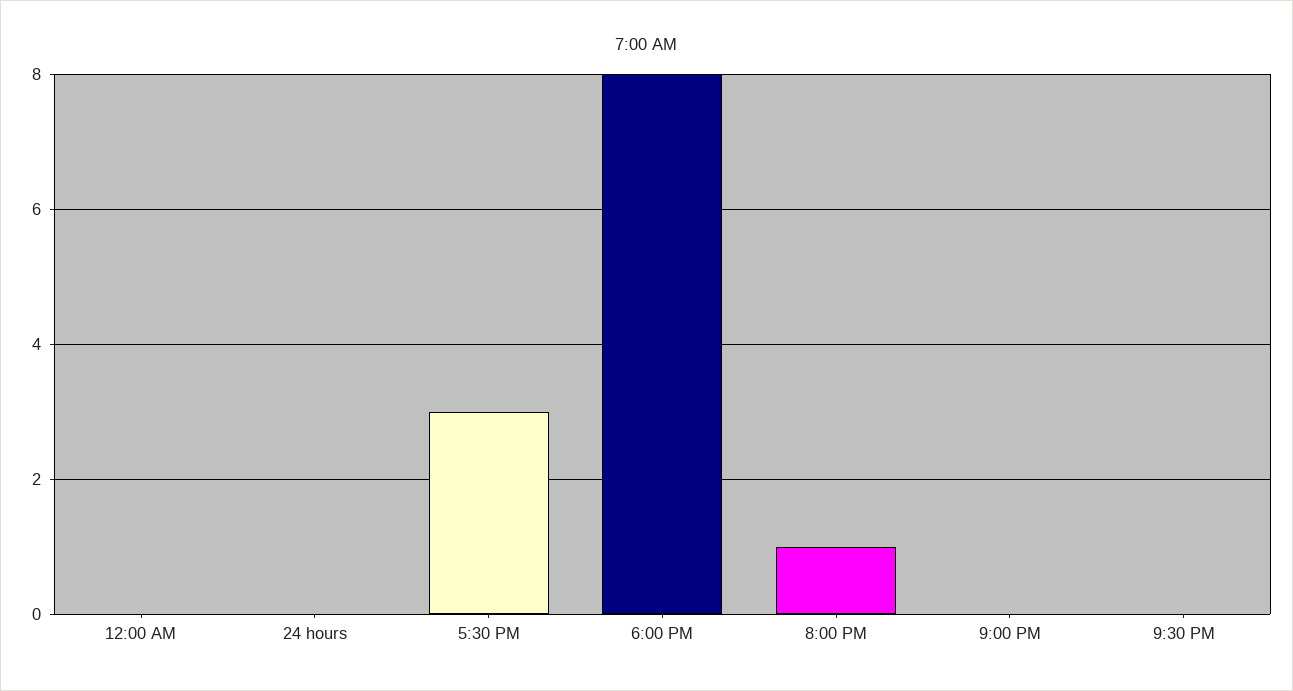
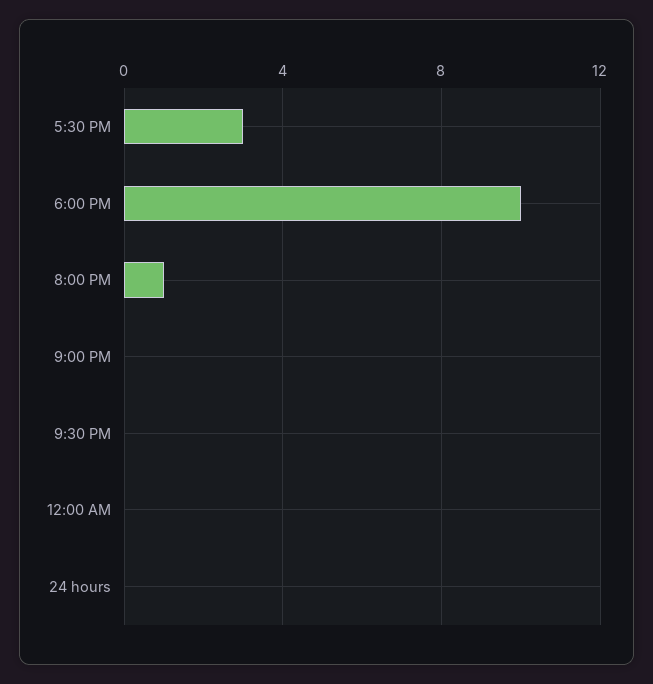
  {
    "12:00 AM": 0,
    "24 hours": 0,
    "5:30 PM": 3,
-   "6:00 PM": 8,
+   "6:00 PM": 10,
    "8:00 PM": 1,
    "9:00 PM": 0,
    "9:30 PM": 0
  }

